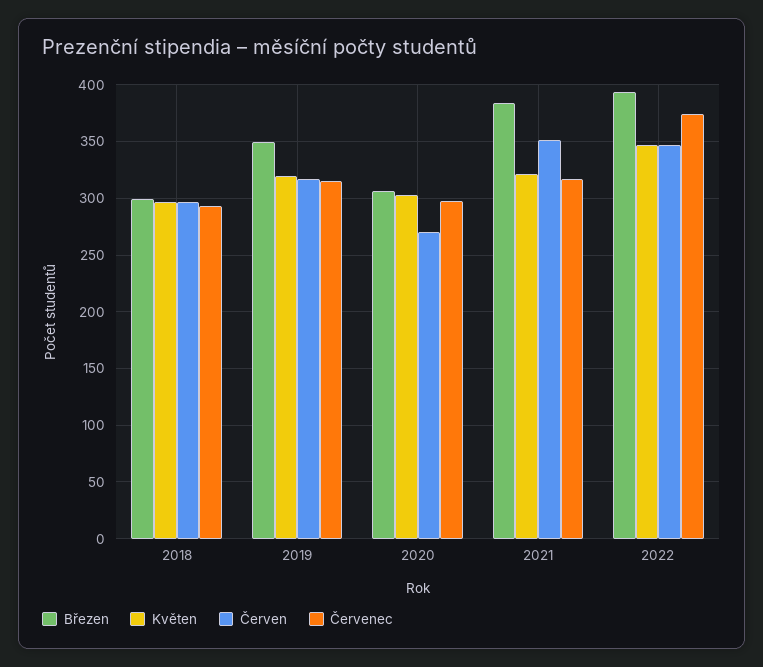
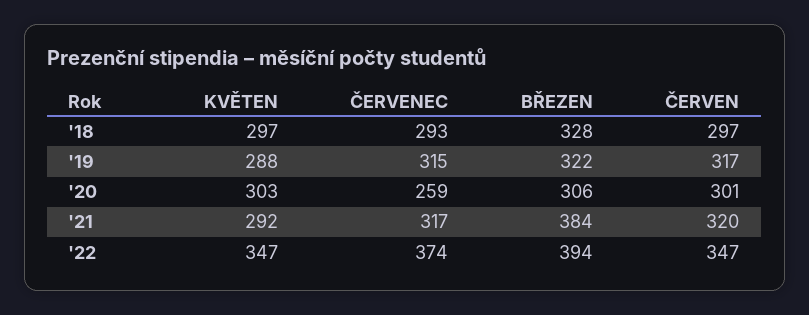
  {
    "Březen": {
-     "2018": 300,
+     "2018": 328,
-     "2019": 350,
+     "2019": 322,
      "2020": 306,
      "2021": 384,
      "2022": 394
    },
    "Květen": {
      "2018": 297,
-     "2019": 320,
+     "2019": 288,
      "2020": 303,
-     "2021": 320,
+     "2021": 292,
      "2022": 347
    },
    "Červen": {
      "2018": 297,
      "2019": 317,
-     "2020": 270,
+     "2020": 301,
-     "2021": 350,
+     "2021": 320,
      "2022": 347
    },
    "Červenec": {
      "2018": 293,
      "2019": 315,
-     "2020": 300,
+     "2020": 259,
      "2021": 317,
      "2022": 374
    }
  }

